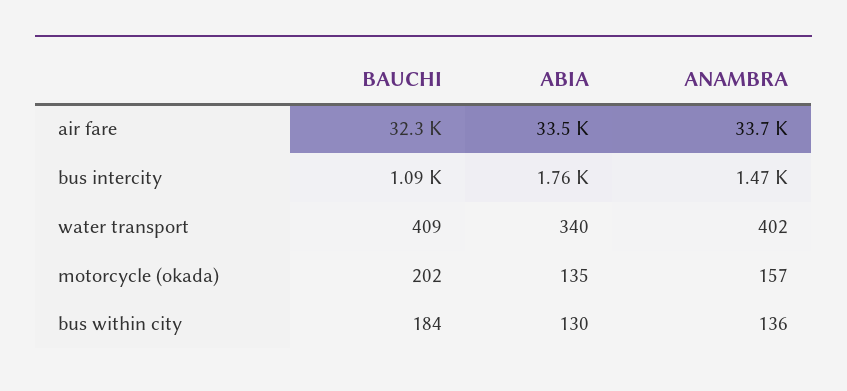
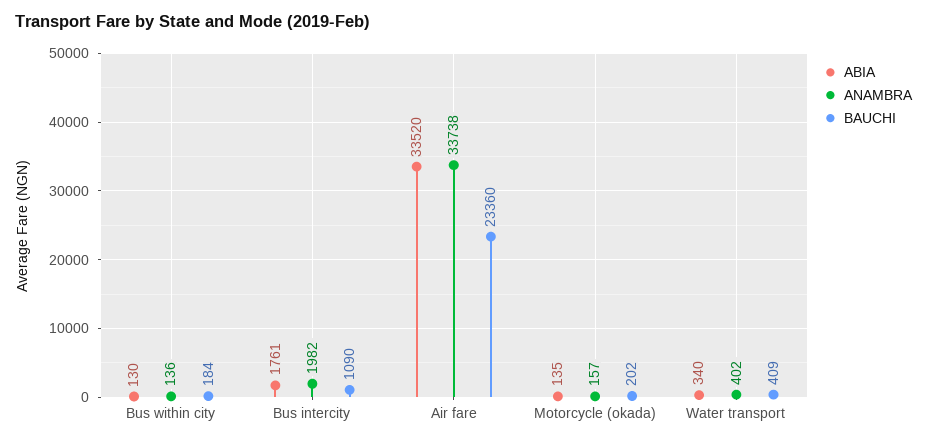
  {
    "BAUCHI": {
-     "air fare": 32300,
+     "air fare": 23360,
      "bus intercity": 1090,
      "water transport": 409,
      "motorcycle (okada)": 202,
      "bus within city": 184
    },
    "ABIA": {
      "air fare": 33520,
      "bus intercity": 1761,
      "water transport": 340,
      "motorcycle (okada)": 135,
      "bus within city": 130
    },
    "ANAMBRA": {
      "air fare": 33738,
-     "bus intercity": 1470,
+     "bus intercity": 1982,
      "water transport": 402,
      "motorcycle (okada)": 157,
      "bus within city": 136
    }
  }

